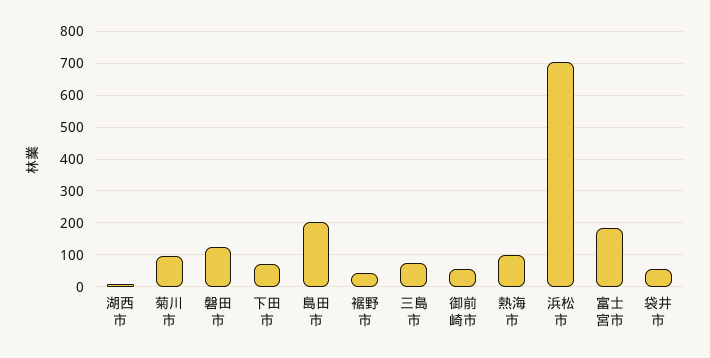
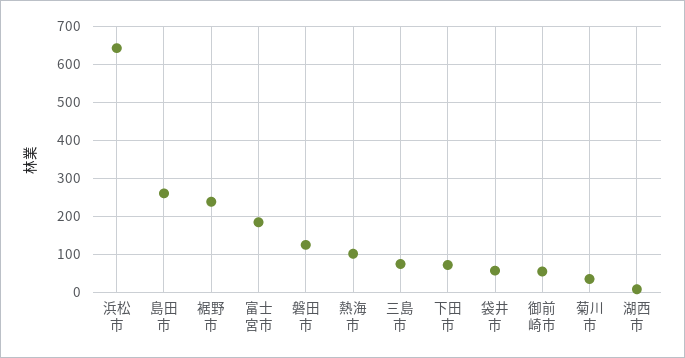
  {
    "湖西市": 0,
-   "菊川市": 100,
+   "菊川市": 40,
    "磐田市": 120,
    "下田市": 80,
-   "島田市": 200,
+   "島田市": 260,
-   "裾野市": 40,
+   "裾野市": 240,
    "三島市": 80,
    "御前崎市": 60,
    "熱海市": 100,
-   "浜松市": 700,
+   "浜松市": 640,
    "富士宮市": 180,
    "袋井市": 60
  }

